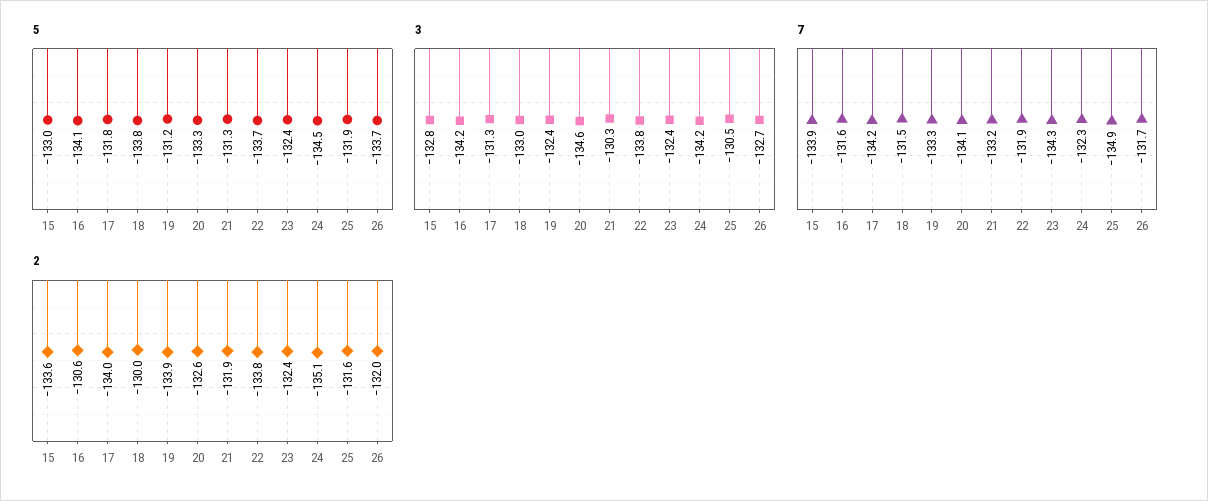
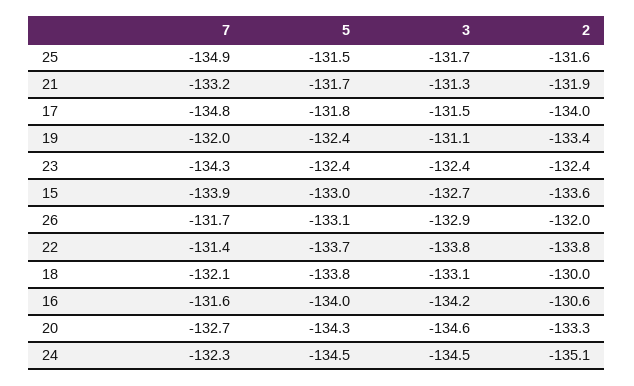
  {
    "5": {
      "15": -133,
-     "16": -134.1,
+     "16": -134,
      "17": -131.8,
      "18": -133.8,
-     "19": -131.2,
+     "19": -132.4,
-     "20": -133.3,
+     "20": -134.3,
-     "21": -131.3,
+     "21": -131.7,
      "22": -133.7,
      "23": -132.4,
      "24": -134.5,
-     "25": -131.9,
+     "25": -131.5,
-     "26": -133.7
+     "26": -133.1
    },
    "3": {
-     "15": -132.8,
+     "15": -132.7,
      "16": -134.2,
-     "17": -131.3,
+     "17": -131.5,
-     "18": -133,
+     "18": -133.1,
-     "19": -132.4,
+     "19": -131.1,
      "20": -134.6,
-     "21": -130.3,
+     "21": -131.3,
      "22": -133.8,
      "23": -132.4,
-     "24": -134.2,
+     "24": -134.5,
-     "25": -130.5,
+     "25": -131.7,
-     "26": -132.7
+     "26": -132.9
    },
    "7": {
      "15": -133.9,
      "16": -131.6,
-     "17": -134.2,
+     "17": -134.8,
-     "18": -131.5,
+     "18": -132.1,
-     "19": -133.3,
+     "19": -132,
-     "20": -134.1,
+     "20": -132.7,
      "21": -133.2,
-     "22": -131.9,
+     "22": -131.4,
      "23": -134.3,
      "24": -132.3,
      "25": -134.9,
      "26": -131.7
    },
    "2": {
      "15": -133.6,
      "16": -130.6,
      "17": -134,
      "18": -130,
-     "19": -133.9,
+     "19": -133.4,
-     "20": -132.6,
+     "20": -133.3,
      "21": -131.9,
      "22": -133.8,
      "23": -132.4,
      "24": -135.1,
      "25": -131.6,
      "26": -132
    }
  }

